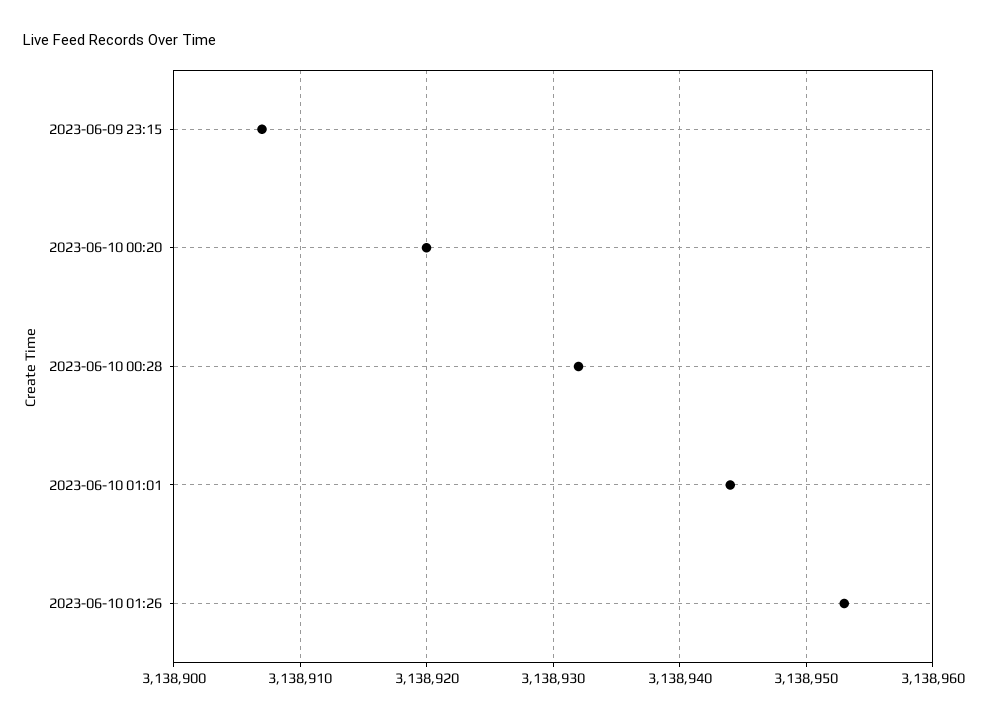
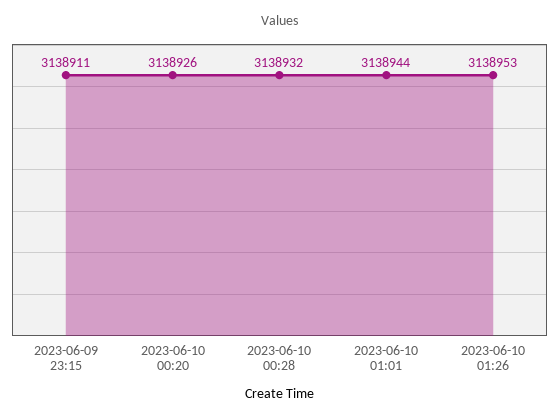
  {
-   "2023-06-09 23:15": 3138907,
+   "2023-06-09 23:15": 3138911,
-   "2023-06-10 00:20": 3138920,
+   "2023-06-10 00:20": 3138926,
    "2023-06-10 00:28": 3138932,
    "2023-06-10 01:01": 3138944,
    "2023-06-10 01:26": 3138953
  }

